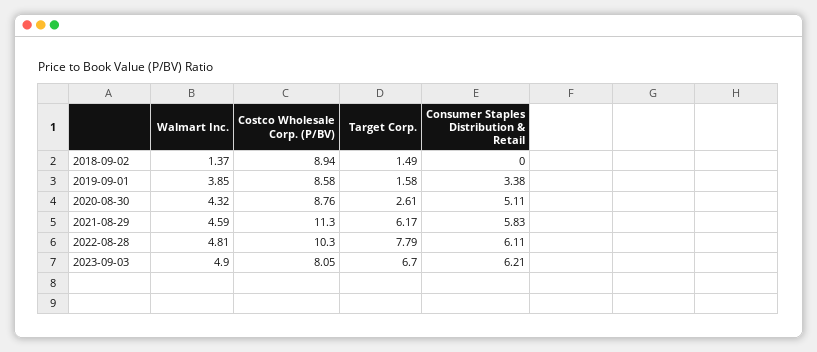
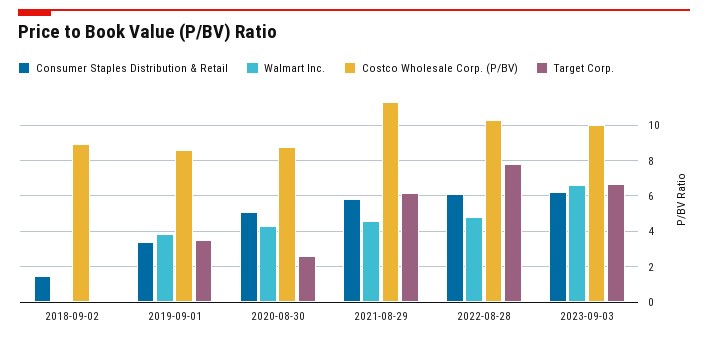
  {
    "Walmart Inc.": {
-     "2018-09-02": 1.37,
+     "2018-09-02": 0,
      "2019-09-01": 3.85,
      "2020-08-30": 4.32,
      "2021-08-29": 4.59,
      "2022-08-28": 4.81,
-     "2023-09-03": 4.9
+     "2023-09-03": 6.5
    },
    "Costco Wholesale Corp. (P/BV)": {
      "2018-09-02": 8.94,
      "2019-09-01": 8.58,
      "2020-08-30": 8.76,
      "2021-08-29": 11.3,
      "2022-08-28": 10.3,
-     "2023-09-03": 8.05
+     "2023-09-03": 10
    },
    "Target Corp.": {
-     "2018-09-02": 1.49,
+     "2018-09-02": 0,
-     "2019-09-01": 1.58,
+     "2019-09-01": 3.5,
      "2020-08-30": 2.61,
      "2021-08-29": 6.17,
      "2022-08-28": 7.79,
      "2023-09-03": 6.7
    },
    "Consumer Staples Distribution & Retail": {
-     "2018-09-02": 0,
+     "2018-09-02": 1.5,
      "2019-09-01": 3.38,
      "2020-08-30": 5.11,
      "2021-08-29": 5.83,
      "2022-08-28": 6.11,
      "2023-09-03": 6.21
    }
  }

